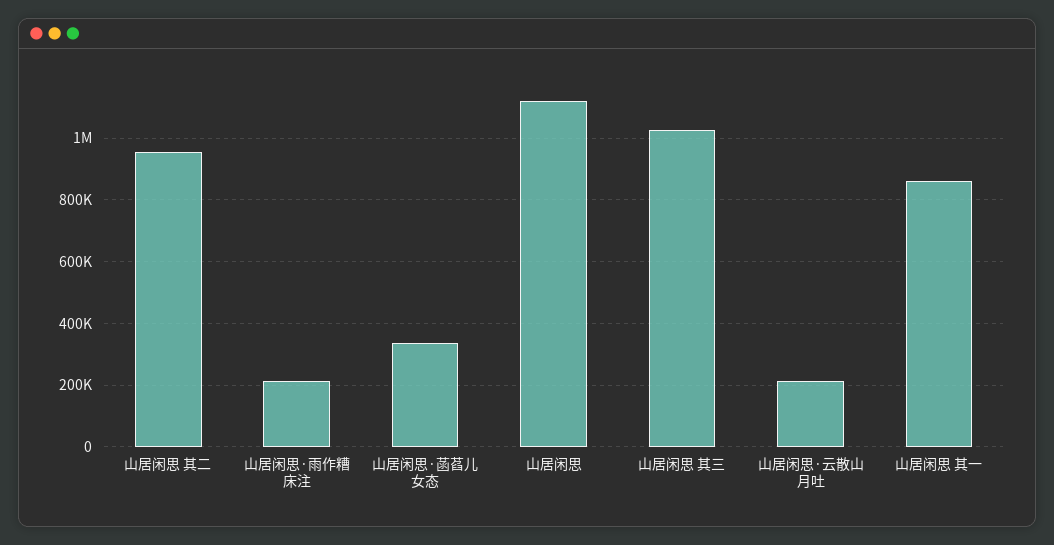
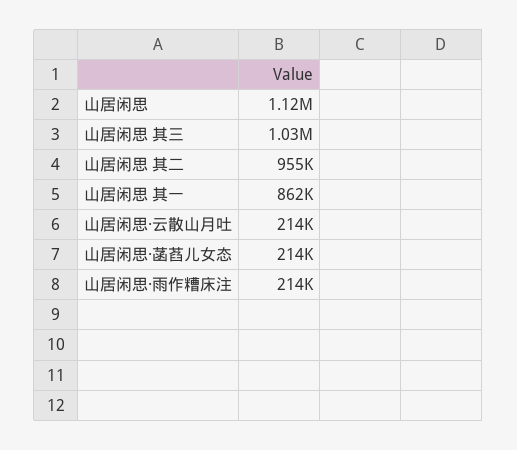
  {
    "山居闲思 其二": 955000,
    "山居闲思·雨作糟床注": 214000,
-   "山居闲思·菡萏儿女态": 340000,
+   "山居闲思·菡萏儿女态": 214000,
    "山居闲思": 1120000,
    "山居闲思 其三": 1030000,
    "山居闲思·云散山月吐": 214000,
    "山居闲思 其一": 862000
  }

